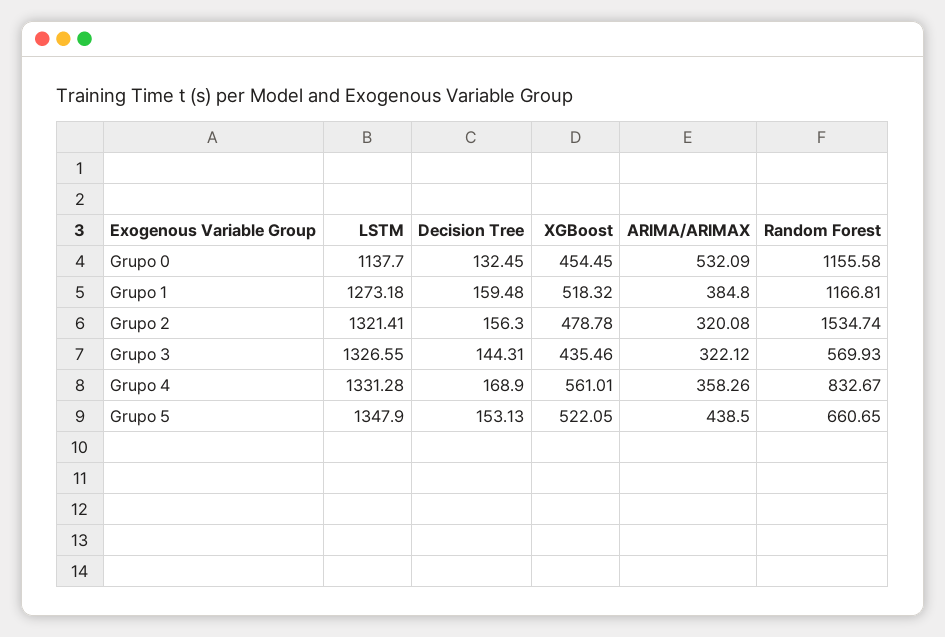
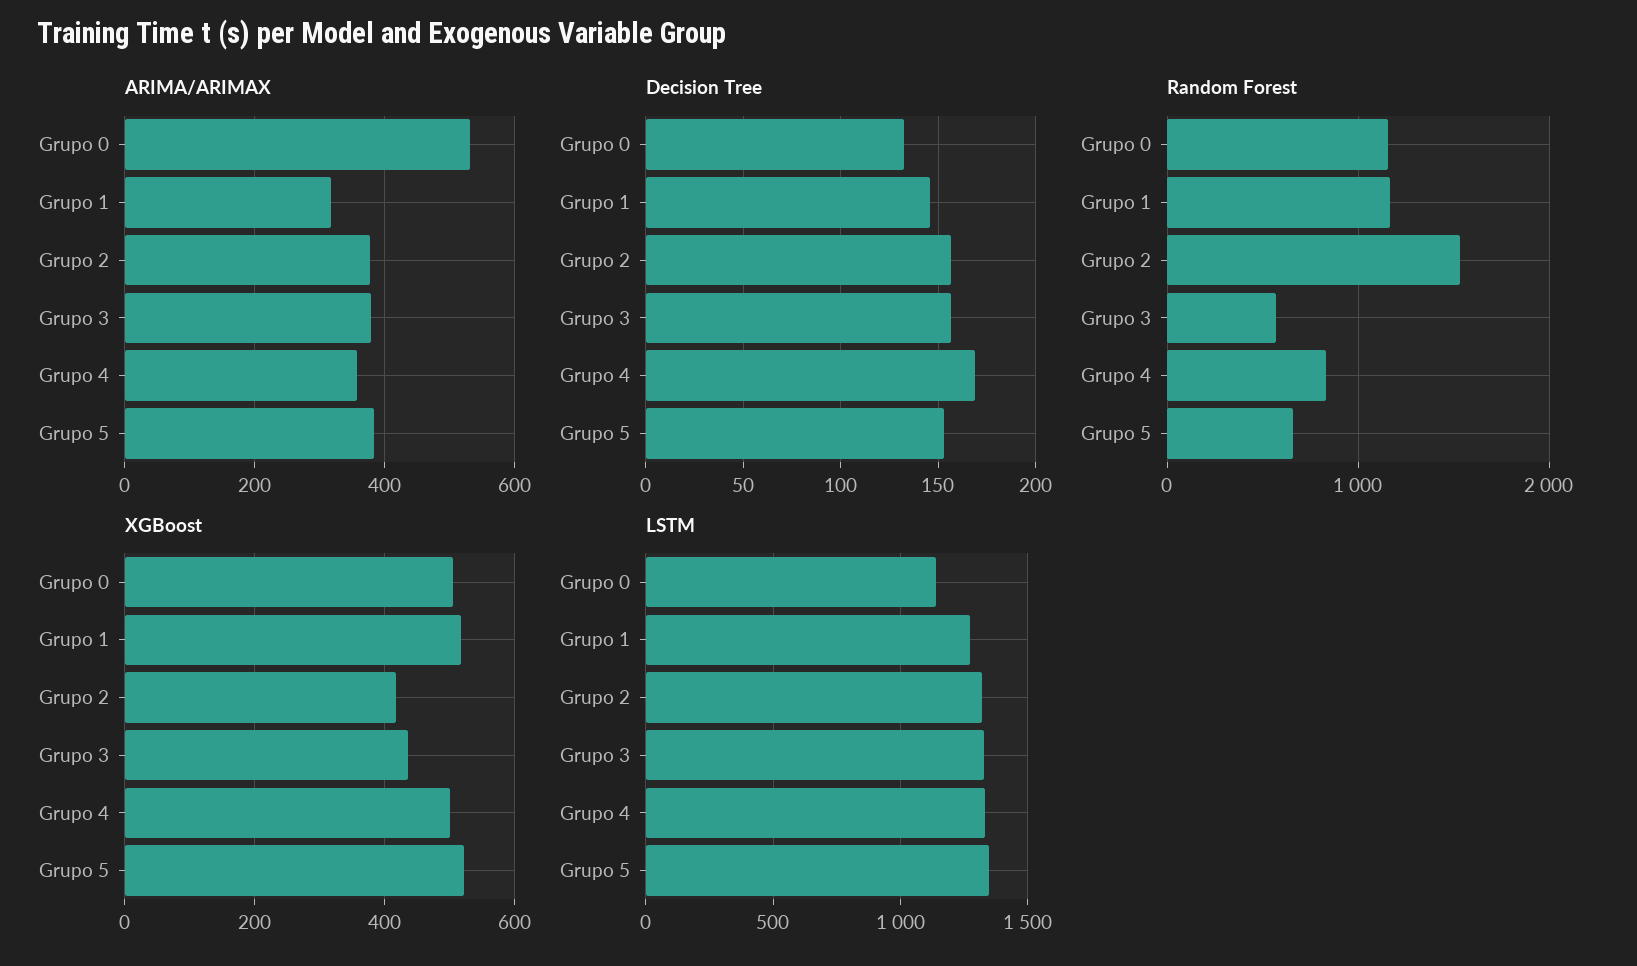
  {
    "LSTM": {
      "Grupo 0": 1137.7,
      "Grupo 1": 1273.18,
      "Grupo 2": 1321.41,
      "Grupo 3": 1326.55,
      "Grupo 4": 1331.28,
      "Grupo 5": 1347.9
    },
    "Decision Tree": {
      "Grupo 0": 132.45,
-     "Grupo 1": 159.48,
+     "Grupo 1": 145,
      "Grupo 2": 156.3,
-     "Grupo 3": 144.31,
+     "Grupo 3": 155,
      "Grupo 4": 168.9,
      "Grupo 5": 153.13
    },
    "XGBoost": {
-     "Grupo 0": 454.45,
+     "Grupo 0": 500,
      "Grupo 1": 518.32,
-     "Grupo 2": 478.78,
+     "Grupo 2": 420,
      "Grupo 3": 435.46,
-     "Grupo 4": 561.01,
+     "Grupo 4": 500,
      "Grupo 5": 522.05
    },
    "ARIMA/ARIMAX": {
      "Grupo 0": 532.09,
-     "Grupo 1": 384.8,
+     "Grupo 1": 320,
-     "Grupo 2": 320.08,
+     "Grupo 2": 380,
-     "Grupo 3": 322.12,
+     "Grupo 3": 380,
      "Grupo 4": 358.26,
-     "Grupo 5": 438.5
+     "Grupo 5": 380
    },
    "Random Forest": {
      "Grupo 0": 1155.58,
      "Grupo 1": 1166.81,
      "Grupo 2": 1534.74,
      "Grupo 3": 569.93,
      "Grupo 4": 832.67,
      "Grupo 5": 660.65
    }
  }

